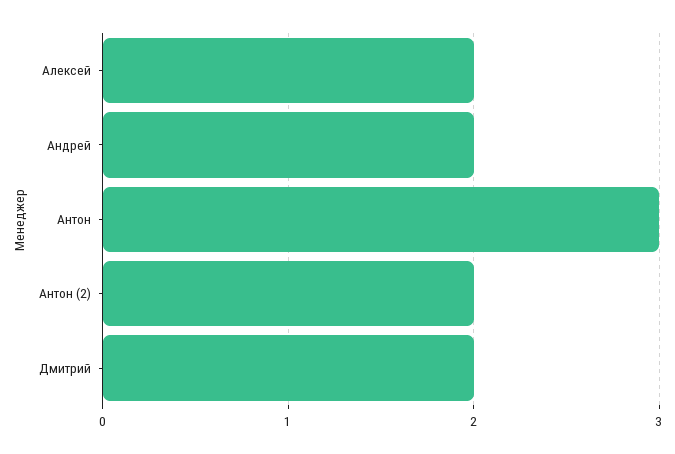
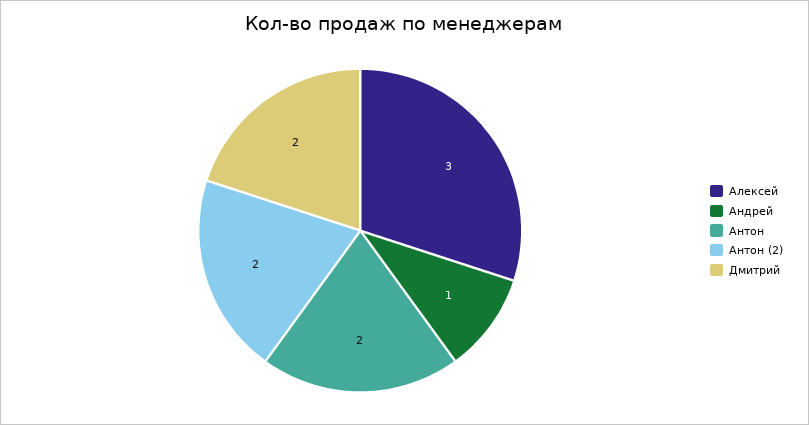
  {
-   "Алексей": 2,
+   "Алексей": 3,
-   "Андрей": 2,
+   "Андрей": 1,
-   "Антон": 3,
+   "Антон": 2,
    "Антон (2)": 2,
    "Дмитрий": 2
  }

